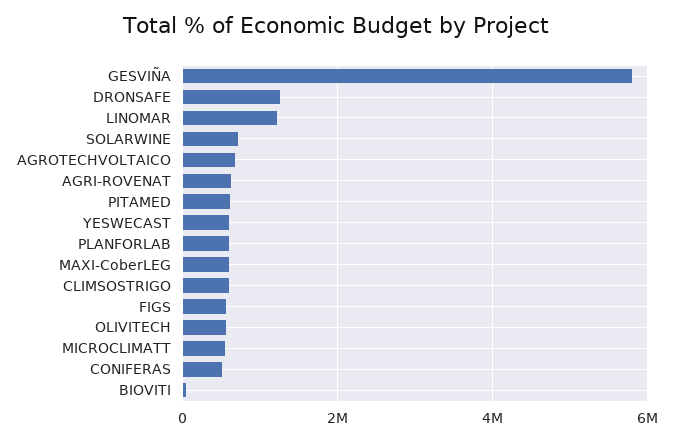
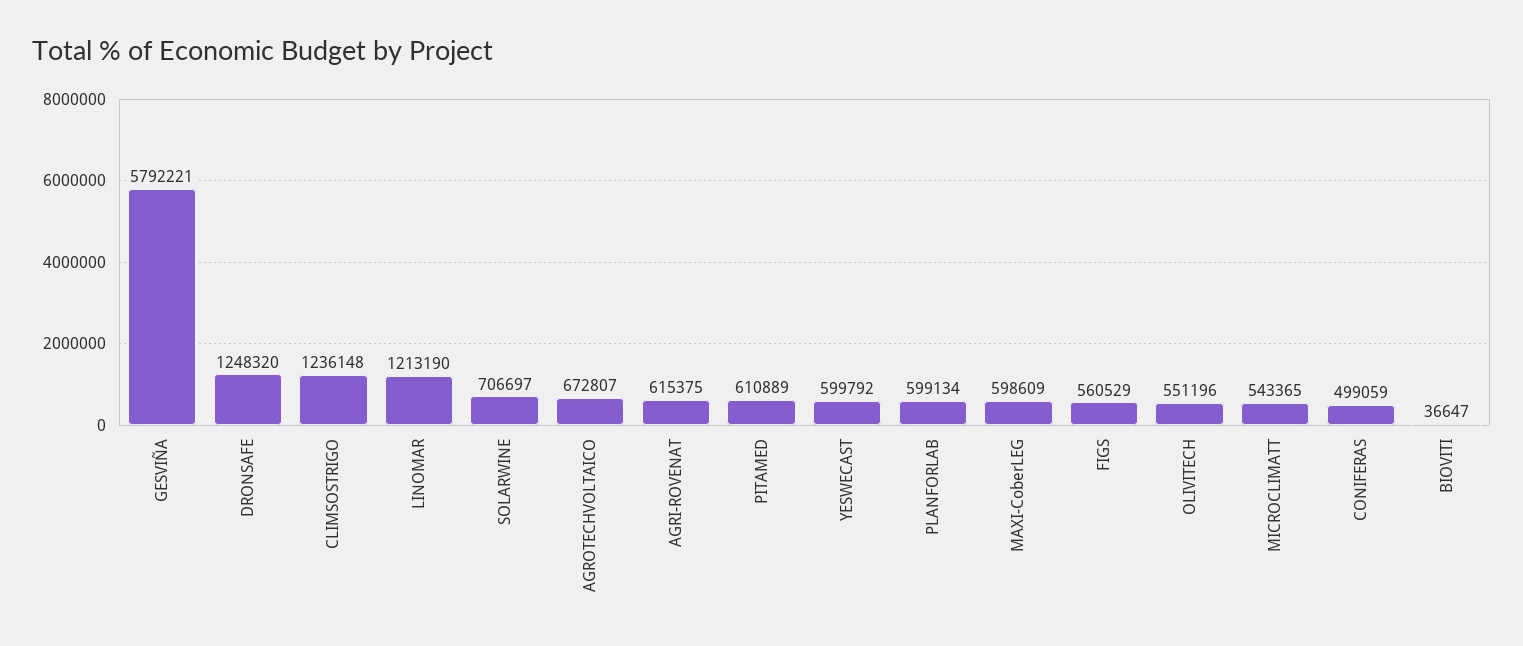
  {
    "GESVIÑA": 5792221,
    "DRONSAFE": 1248320,
    "LINOMAR": 1213190,
    "SOLARWINE": 706697,
    "AGROTECHVOLTAICO": 672807,
    "AGRI-ROVENAT": 615375,
    "PITAMED": 610889,
    "YESWECAST": 599792,
    "PLANFORLAB": 599134,
    "MAXI-CoberLEG": 598609,
-   "CLIMSOSTRIGO": 600000,
+   "CLIMSOSTRIGO": 1236148,
    "FIGS": 560529,
    "OLIVITECH": 551196,
    "MICROCLIMATT": 543365,
    "CONIFERAS": 499059,
    "BIOVITI": 36647
  }

